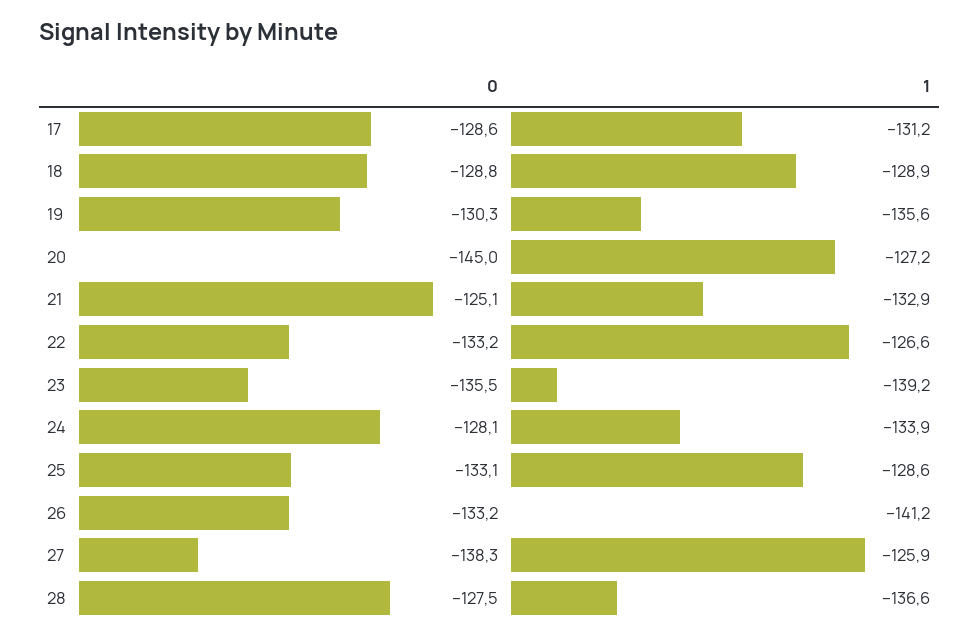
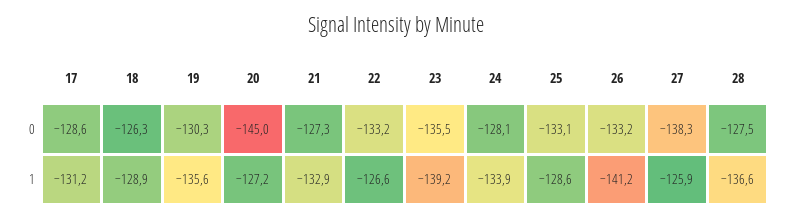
  {
    "0": {
      "17": -128.6,
-     "18": -128.8,
+     "18": -126.3,
      "19": -130.3,
      "20": -145,
-     "21": -125.1,
+     "21": -127.3,
      "22": -133.2,
      "23": -135.5,
      "24": -128.1,
      "25": -133.1,
      "26": -133.2,
      "27": -138.3,
      "28": -127.5
    },
    "1": {
      "17": -131.2,
      "18": -128.9,
      "19": -135.6,
      "20": -127.2,
      "21": -132.9,
      "22": -126.6,
      "23": -139.2,
      "24": -133.9,
      "25": -128.6,
      "26": -141.2,
      "27": -125.9,
      "28": -136.6
    }
  }

